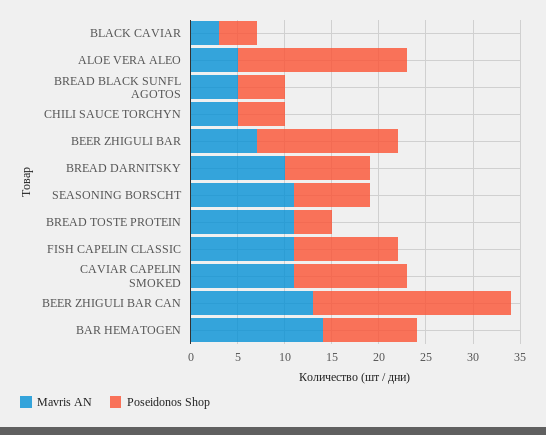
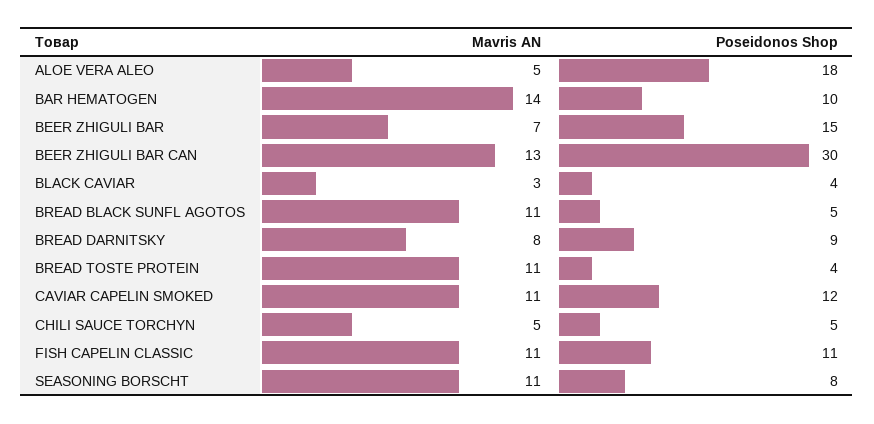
  {
    "Mavris AN": {
      "BLACK CAVIAR": 3,
      "ALOE VERA ALEO": 5,
-     "BREAD BLACK SUNFL AGOTOS": 5,
+     "BREAD BLACK SUNFL AGOTOS": 11,
      "CHILI SAUCE TORCHYN": 5,
      "BEER ZHIGULI BAR": 7,
-     "BREAD DARNITSKY": 10,
+     "BREAD DARNITSKY": 8,
      "SEASONING BORSCHT": 11,
      "BREAD TOSTE PROTEIN": 11,
      "FISH CAPELIN CLASSIC": 11,
      "CAVIAR CAPELIN SMOKED": 11,
      "BEER ZHIGULI BAR CAN": 13,
      "BAR HEMATOGEN": 14
    },
    "Poseidonos Shop": {
      "BLACK CAVIAR": 4,
      "ALOE VERA ALEO": 18,
      "BREAD BLACK SUNFL AGOTOS": 5,
      "CHILI SAUCE TORCHYN": 5,
      "BEER ZHIGULI BAR": 15,
      "BREAD DARNITSKY": 9,
      "SEASONING BORSCHT": 8,
      "BREAD TOSTE PROTEIN": 4,
      "FISH CAPELIN CLASSIC": 11,
      "CAVIAR CAPELIN SMOKED": 12,
-     "BEER ZHIGULI BAR CAN": 21,
+     "BEER ZHIGULI BAR CAN": 30,
      "BAR HEMATOGEN": 10
    }
  }

